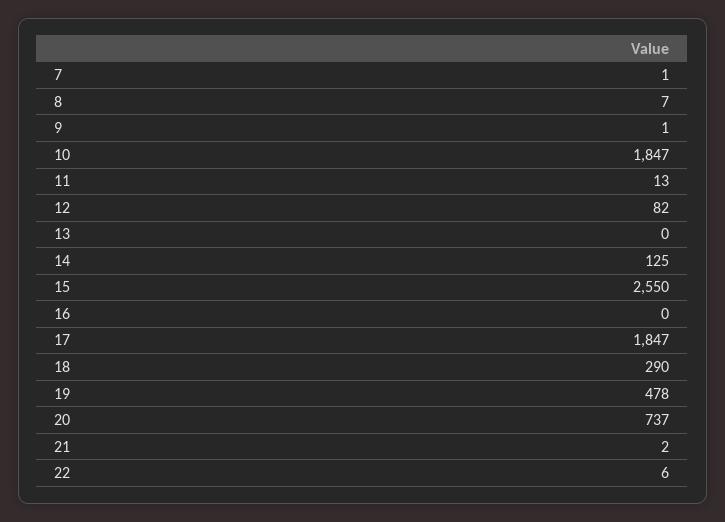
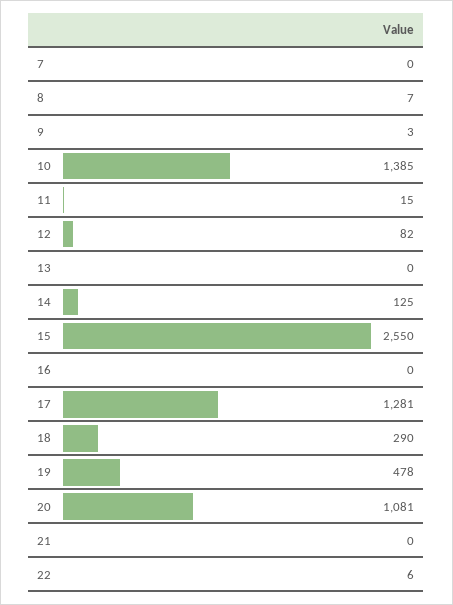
  {
-   "7": 1,
+   "7": 0,
    "8": 7,
-   "9": 1,
+   "9": 3,
-   "10": 1847,
+   "10": 1385,
-   "11": 13,
+   "11": 15,
    "12": 82,
    "13": 0,
    "14": 125,
    "15": 2550,
    "16": 0,
-   "17": 1847,
+   "17": 1281,
    "18": 290,
    "19": 478,
-   "20": 737,
+   "20": 1081,
-   "21": 2,
+   "21": 0,
    "22": 6
  }

